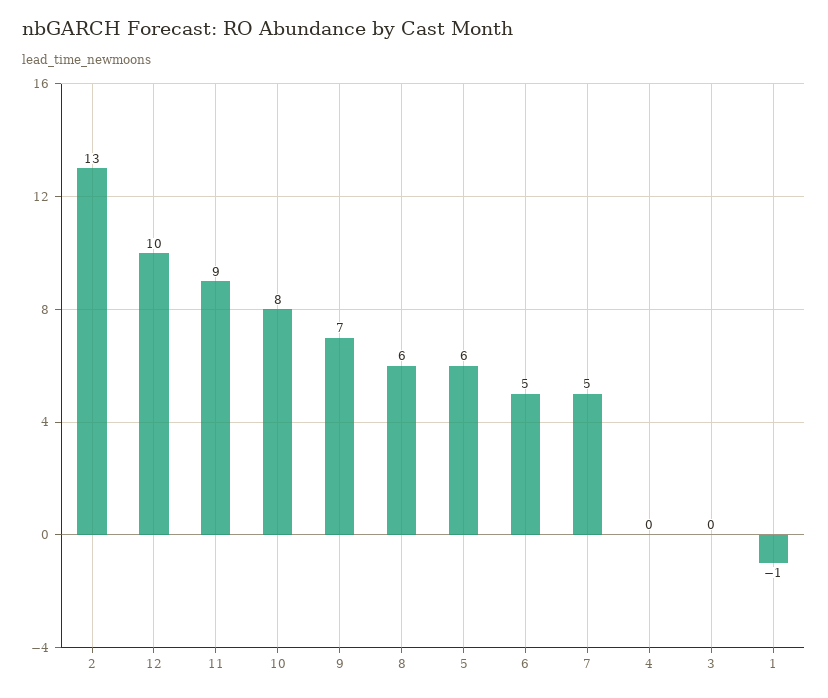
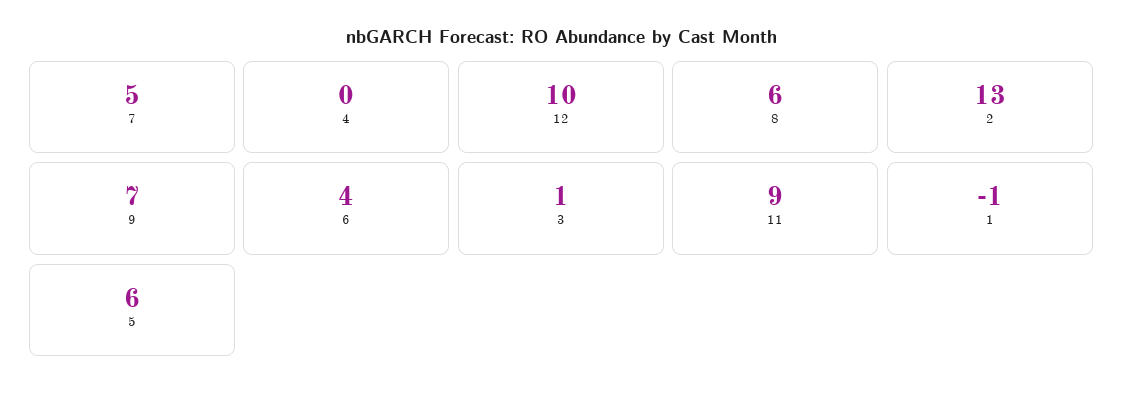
  {
    "2": 13,
    "12": 10,
    "11": 9,
-   "10": 8,
    "9": 7,
    "8": 6,
    "5": 6,
-   "6": 5,
+   "6": 4,
    "7": 5,
    "4": 0,
-   "3": 0,
+   "3": 1,
    "1": -1
  }

